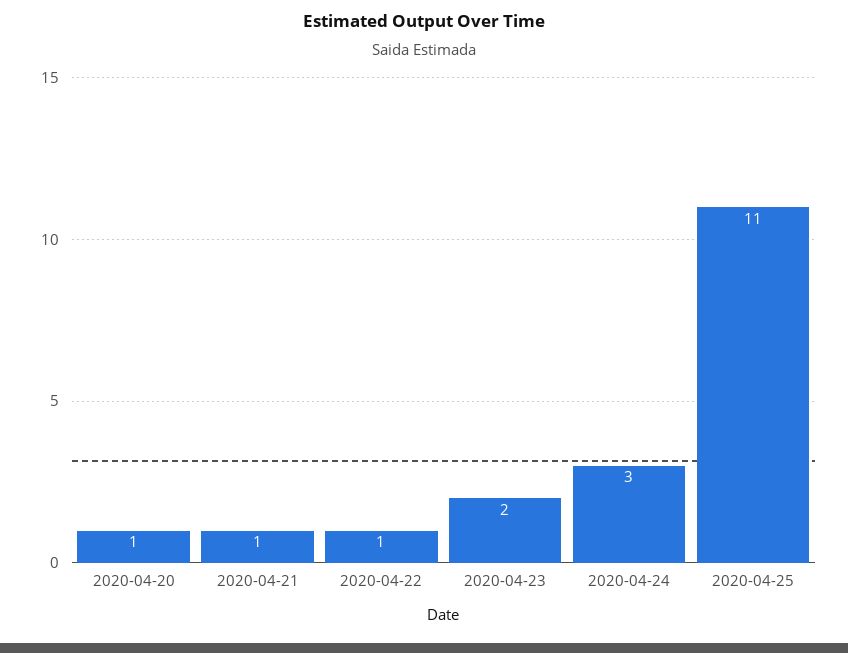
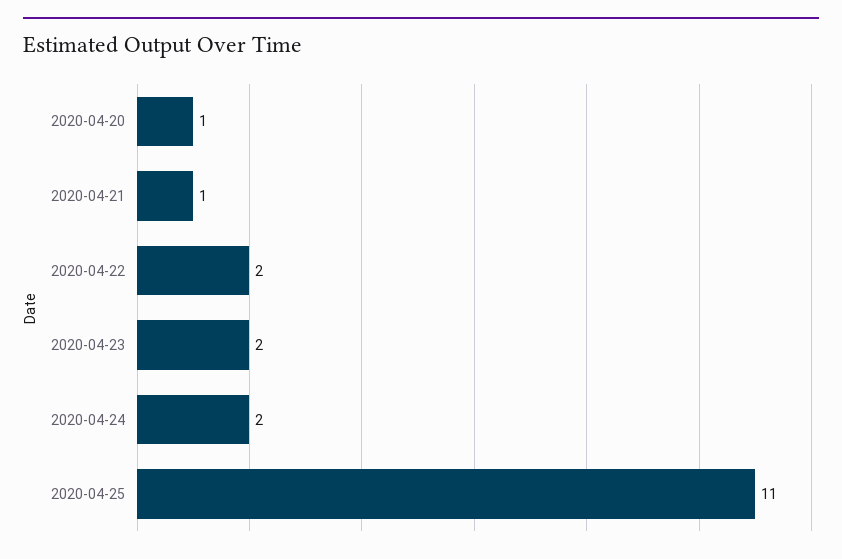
  {
    "2020-04-20": 1,
    "2020-04-21": 1,
-   "2020-04-22": 1,
+   "2020-04-22": 2,
    "2020-04-23": 2,
-   "2020-04-24": 3,
+   "2020-04-24": 2,
    "2020-04-25": 11
  }

